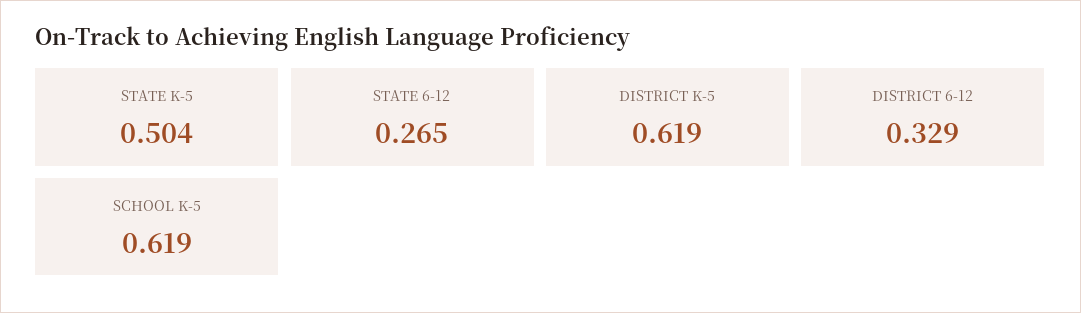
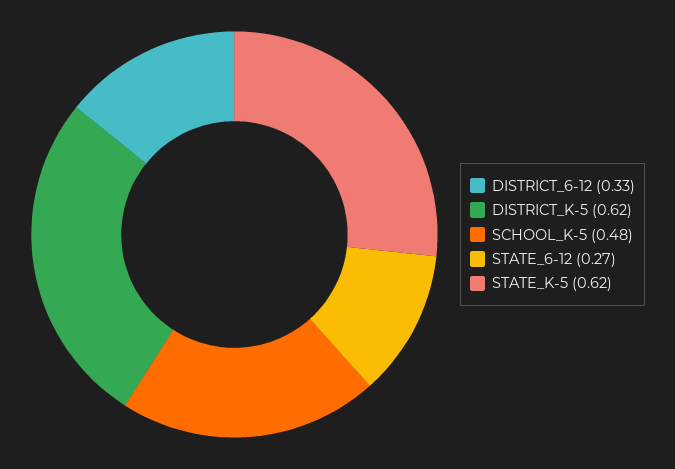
  {
-   "STATE K-5": 0.504,
+   "STATE K-5": 0.62,
    "STATE 6-12": 0.265,
    "DISTRICT K-5": 0.619,
    "DISTRICT 6-12": 0.329,
-   "SCHOOL K-5": 0.619
+   "SCHOOL K-5": 0.48
  }

